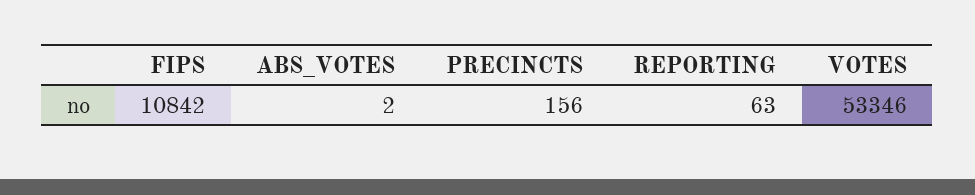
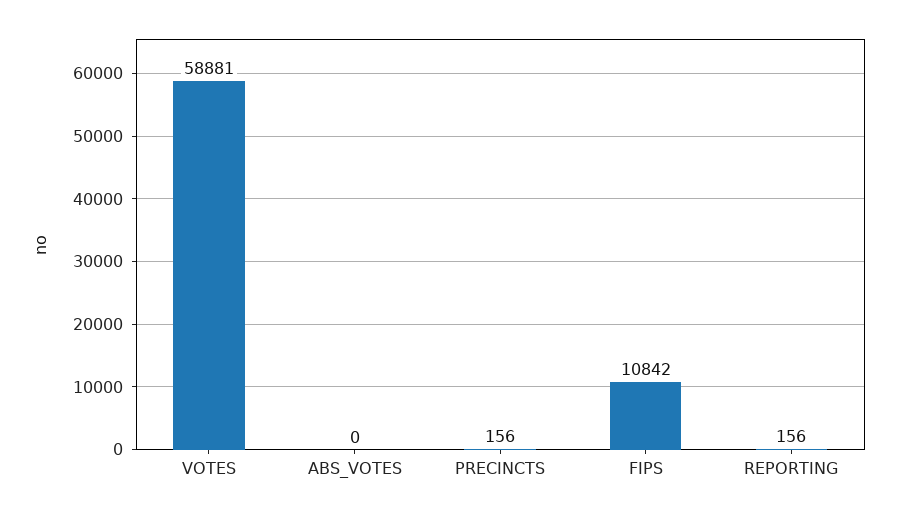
  {
    "FIPS": 10842,
-   "ABS_VOTES": 2,
+   "ABS_VOTES": 0,
    "PRECINCTS": 156,
-   "REPORTING": 63,
+   "REPORTING": 156,
-   "VOTES": 53346
+   "VOTES": 58881
  }

